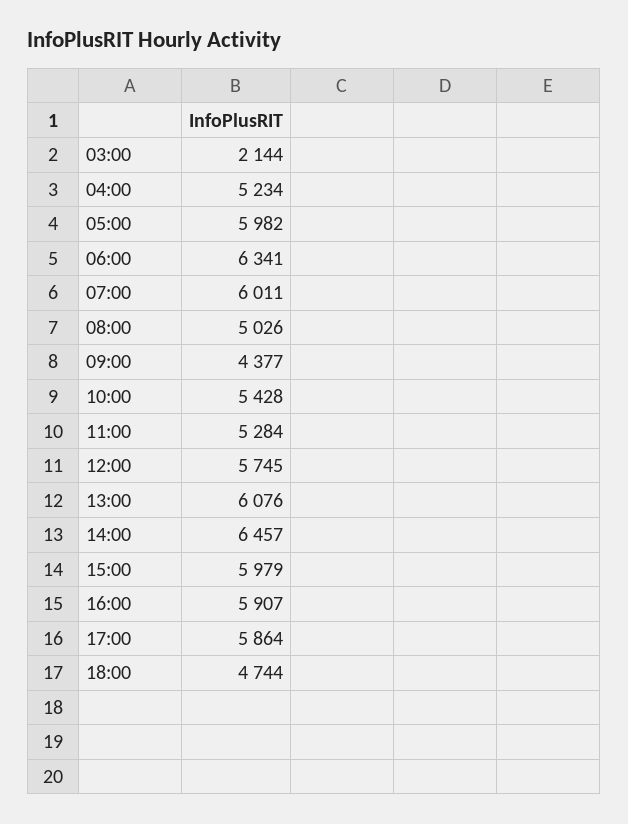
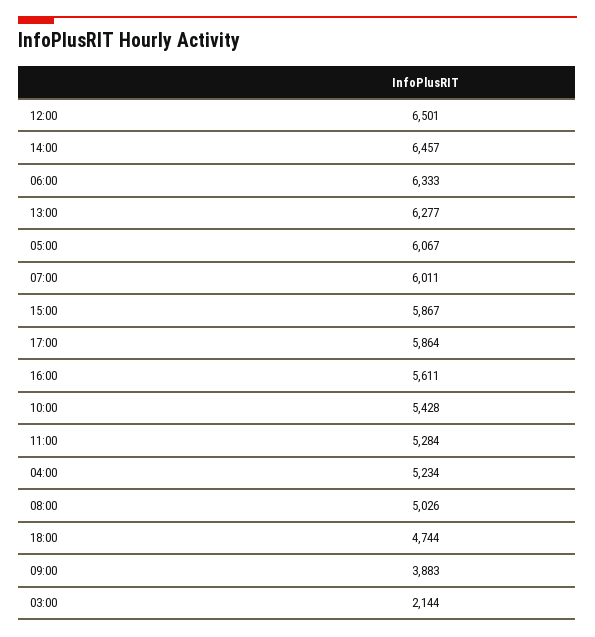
  {
    "03:00": 2144,
    "04:00": 5234,
-   "05:00": 5982,
+   "05:00": 6067,
-   "06:00": 6341,
+   "06:00": 6333,
    "07:00": 6011,
    "08:00": 5026,
-   "09:00": 4377,
+   "09:00": 3883,
    "10:00": 5428,
    "11:00": 5284,
-   "12:00": 5745,
+   "12:00": 6501,
-   "13:00": 6076,
+   "13:00": 6277,
    "14:00": 6457,
-   "15:00": 5979,
+   "15:00": 5867,
-   "16:00": 5907,
+   "16:00": 5611,
    "17:00": 5864,
    "18:00": 4744
  }

